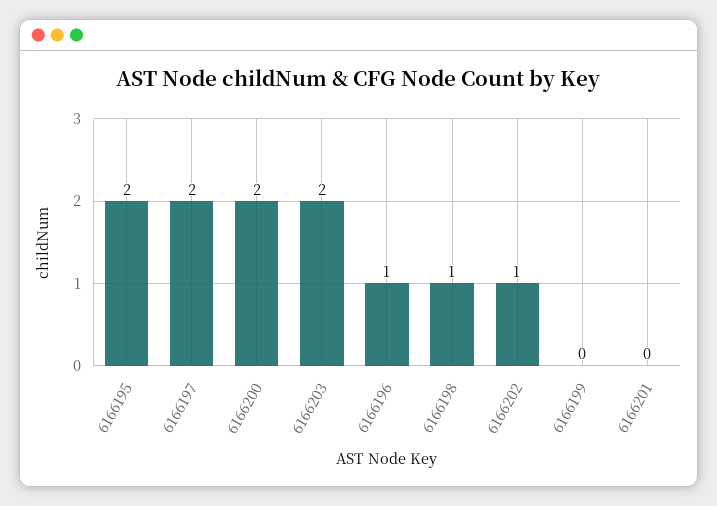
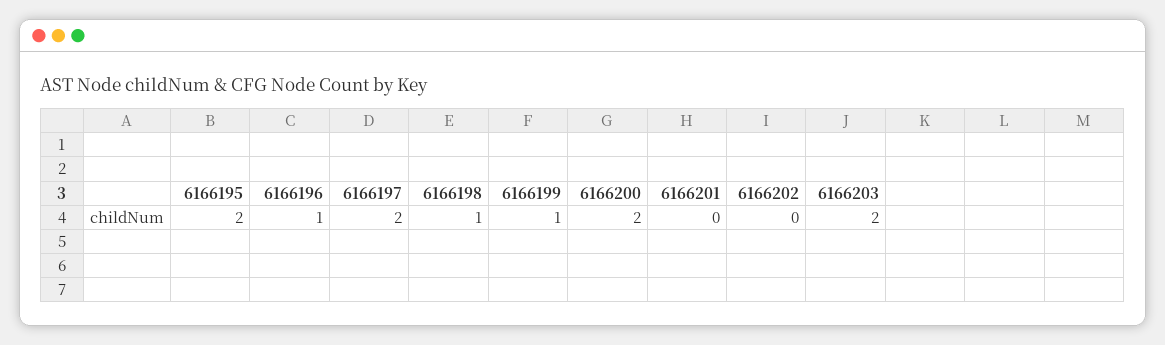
  {
    "6166195": 2,
    "6166197": 2,
    "6166200": 2,
    "6166203": 2,
    "6166196": 1,
    "6166198": 1,
-   "6166202": 1,
+   "6166202": 0,
-   "6166199": 0,
+   "6166199": 1,
    "6166201": 0
  }

